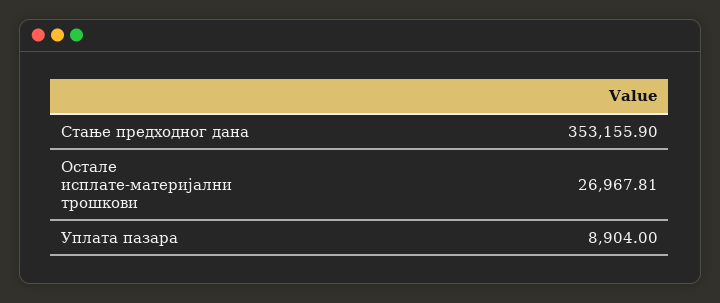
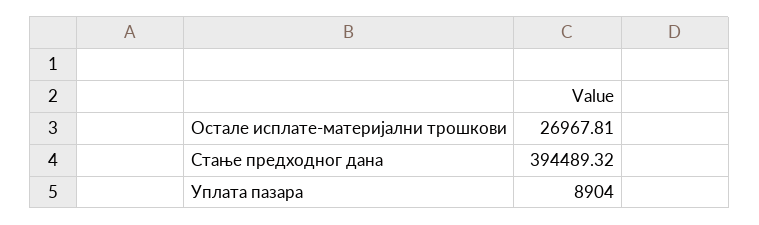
  {
-   "Стање предходног дана": 353155.9,
+   "Стање предходног дана": 394489.32,
    "Остале исплате-материјални трошкови": 26967.81,
    "Уплата пазара": 8904
  }

